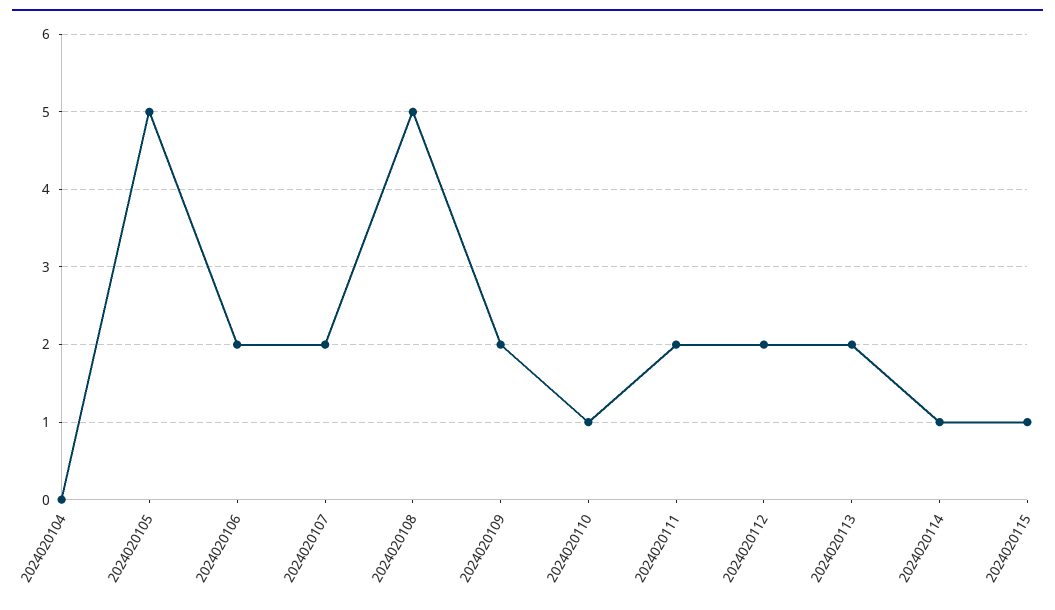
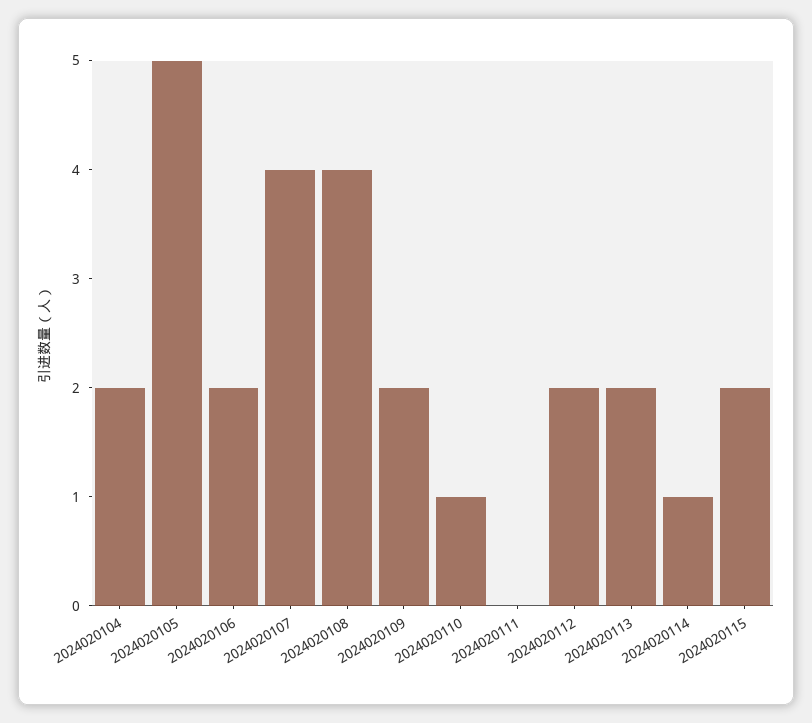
  {
-   "2024020104": 0,
+   "2024020104": 2,
    "2024020105": 5,
    "2024020106": 2,
-   "2024020107": 2,
+   "2024020107": 4,
-   "2024020108": 5,
+   "2024020108": 4,
    "2024020109": 2,
    "2024020110": 1,
-   "2024020111": 2,
+   "2024020111": 0,
    "2024020112": 2,
    "2024020113": 2,
    "2024020114": 1,
-   "2024020115": 1
+   "2024020115": 2
  }

